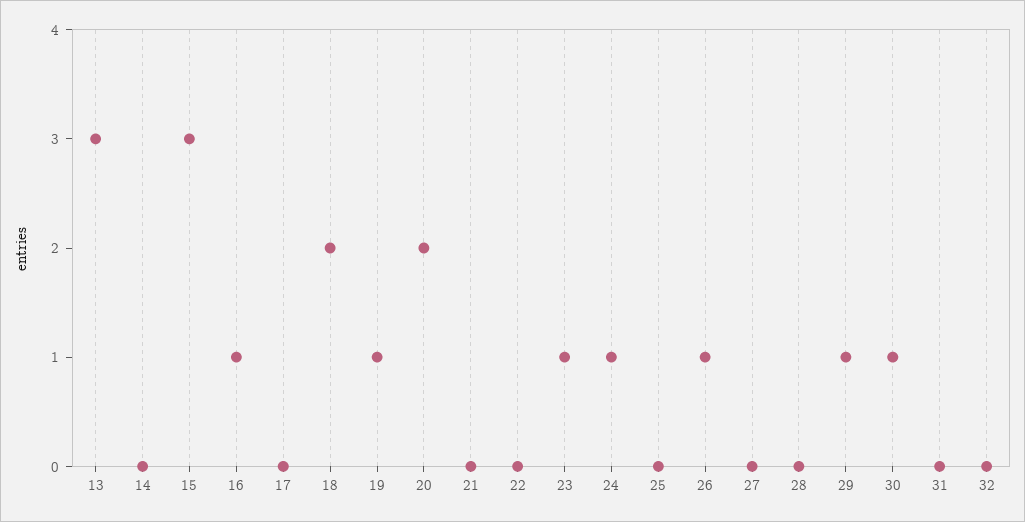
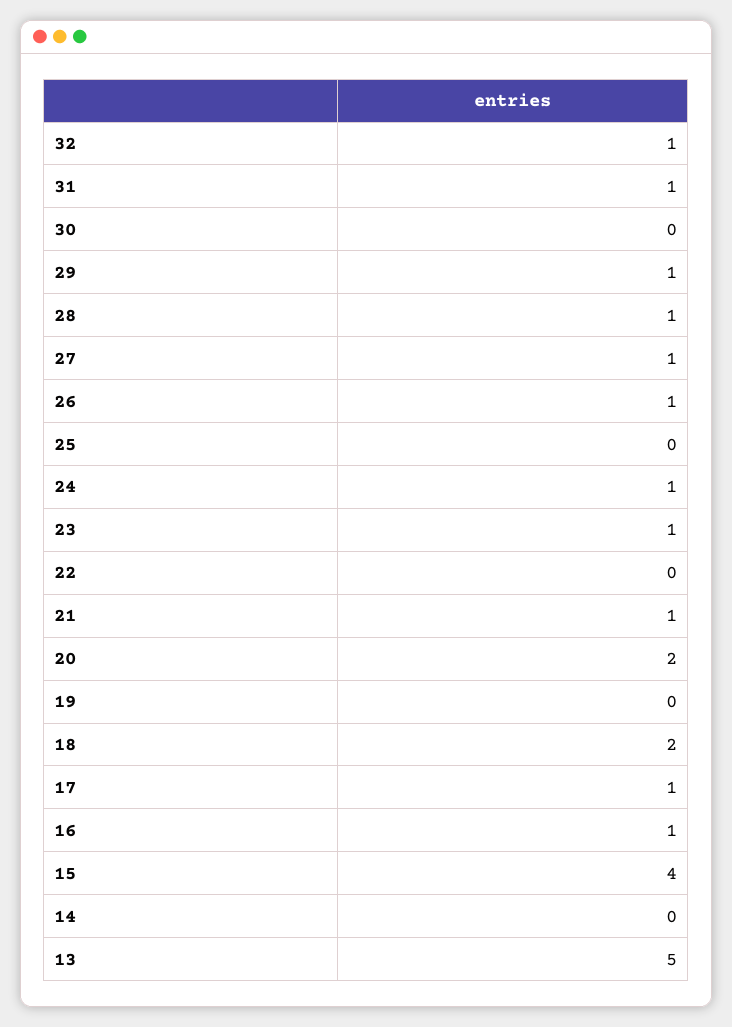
  {
-   "13": 3,
+   "13": 5,
    "14": 0,
-   "15": 3,
+   "15": 4,
    "16": 1,
-   "17": 0,
+   "17": 1,
    "18": 2,
-   "19": 1,
+   "19": 0,
    "20": 2,
-   "21": 0,
+   "21": 1,
    "22": 0,
    "23": 1,
    "24": 1,
    "25": 0,
    "26": 1,
-   "27": 0,
+   "27": 1,
-   "28": 0,
+   "28": 1,
    "29": 1,
-   "30": 1,
+   "30": 0,
-   "31": 0,
+   "31": 1,
-   "32": 0
+   "32": 1
  }

